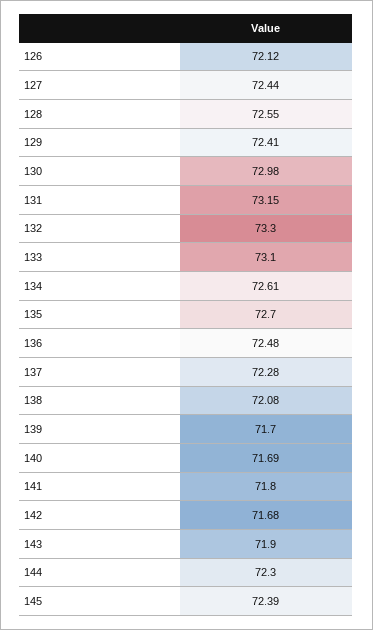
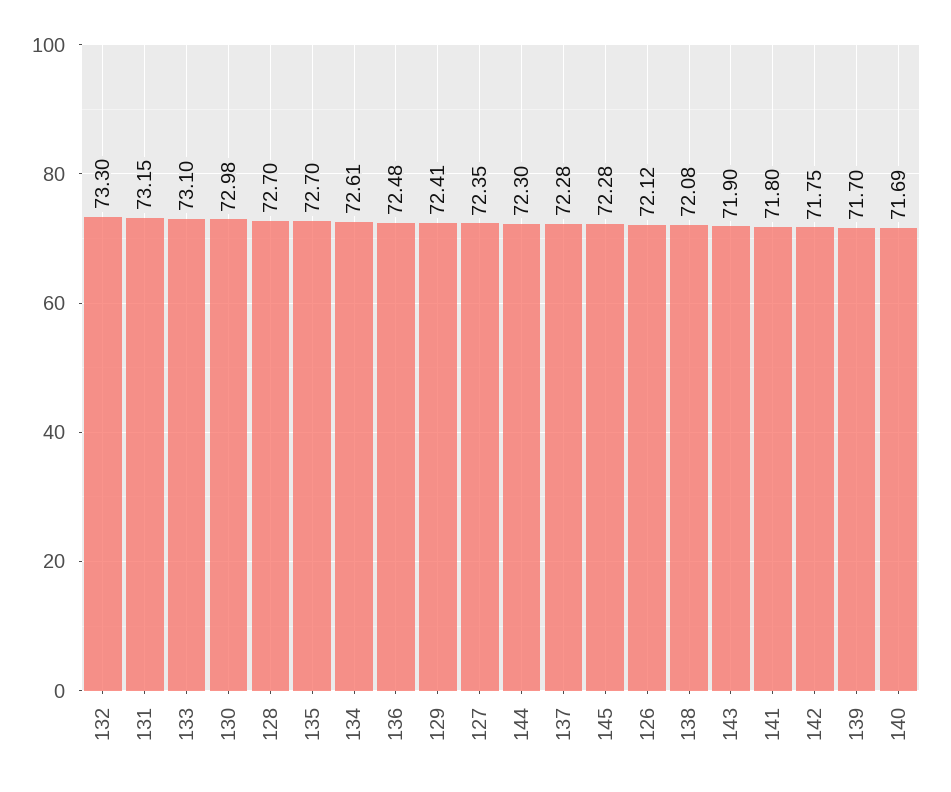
  {
    "126": 72.12,
-   "127": 72.44,
+   "127": 72.35,
-   "128": 72.55,
+   "128": 72.7,
    "129": 72.41,
    "130": 72.98,
    "131": 73.15,
    "132": 73.3,
    "133": 73.1,
    "134": 72.61,
    "135": 72.7,
    "136": 72.48,
    "137": 72.28,
    "138": 72.08,
    "139": 71.7,
    "140": 71.69,
    "141": 71.8,
-   "142": 71.68,
+   "142": 71.75,
    "143": 71.9,
    "144": 72.3,
-   "145": 72.39
+   "145": 72.28
  }

